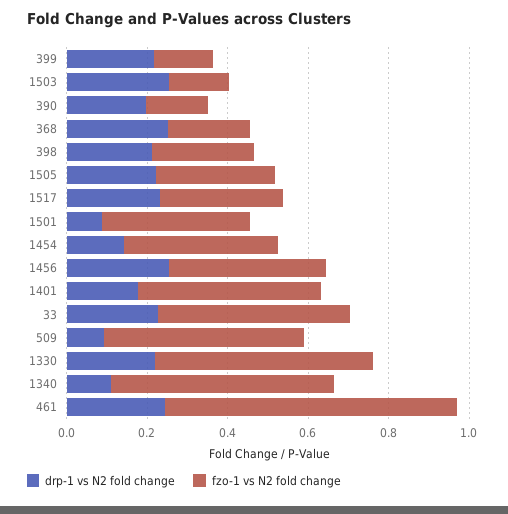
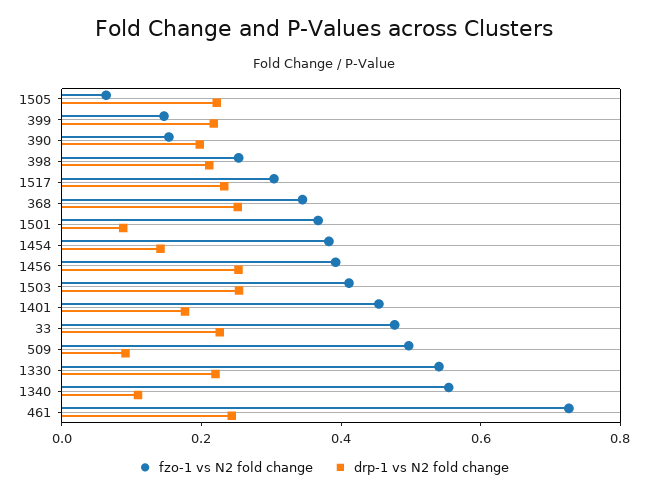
  {
    "drp-1 vs N2 fold change": {
      "399": 0.2,
      "1503": 0.25,
      "390": 0.2,
      "368": 0.25,
      "398": 0.2,
      "1505": 0.2,
      "1517": 0.25,
      "1501": 0.1,
      "1454": 0.15,
      "1456": 0.25,
      "1401": 0.2,
      "33": 0.25,
      "509": 0.1,
      "1330": 0.2,
      "1340": 0.1,
      "461": 0.25
    },
    "fzo-1 vs N2 fold change": {
      "399": 0.15,
-     "1503": 0.15,
+     "1503": 0.4,
      "390": 0.15,
-     "368": 0.2,
+     "368": 0.35,
      "398": 0.25,
-     "1505": 0.3,
+     "1505": 0.05,
      "1517": 0.3,
      "1501": 0.35,
      "1454": 0.4,
      "1456": 0.4,
      "1401": 0.45,
      "33": 0.5,
      "509": 0.5,
      "1330": 0.55,
      "1340": 0.55,
      "461": 0.75
    }
  }

